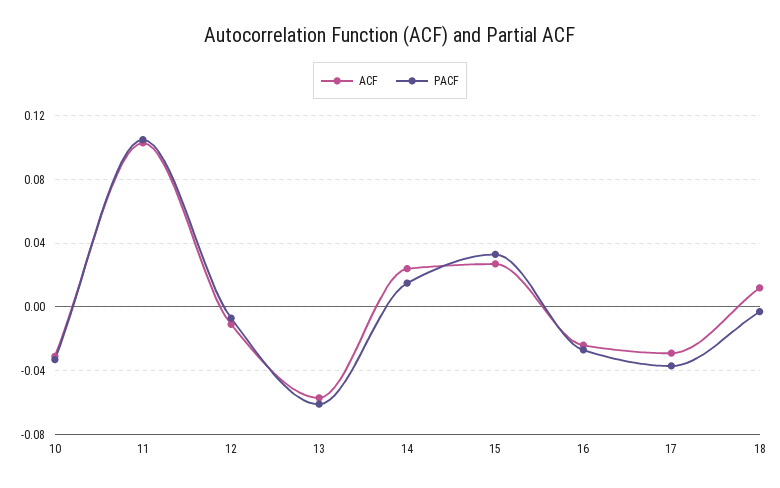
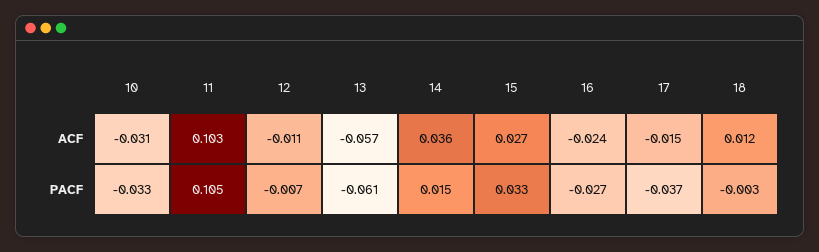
  {
    "ACF": {
      "10": -0.031,
      "11": 0.103,
      "12": -0.011,
      "13": -0.057,
-     "14": 0.025,
+     "14": 0.036,
      "15": 0.027,
      "16": -0.024,
-     "17": -0.03,
+     "17": -0.015,
      "18": 0.012
    },
    "PACF": {
      "10": -0.033,
      "11": 0.105,
      "12": -0.007,
      "13": -0.061,
      "14": 0.015,
      "15": 0.033,
      "16": -0.027,
      "17": -0.037,
      "18": -0.003
    }
  }

